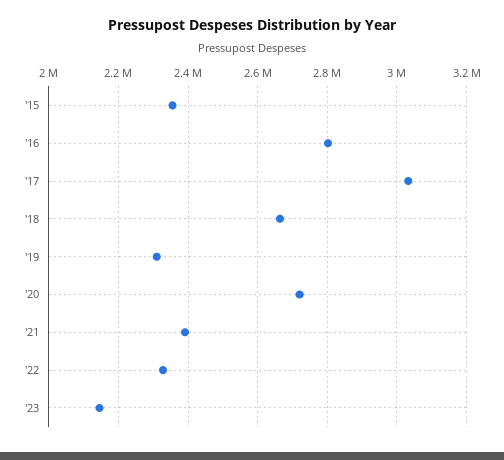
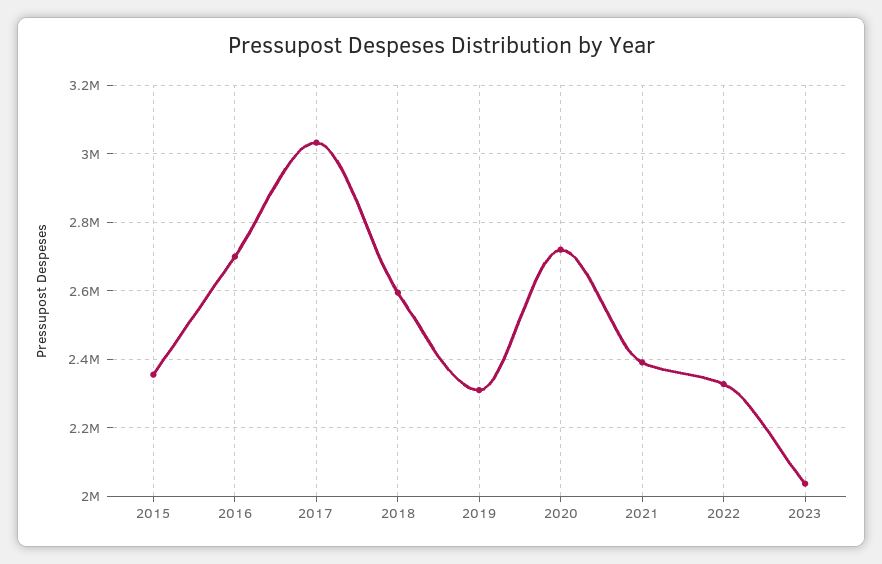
  {
    "'15": 2360000,
-   "'16": 2800000,
+   "'16": 2700000,
    "'17": 3040000,
-   "'18": 2660000,
+   "'18": 2600000,
    "'19": 2320000,
    "'20": 2720000,
    "'21": 2400000,
    "'22": 2320000,
-   "'23": 2140000
+   "'23": 2040000
  }

